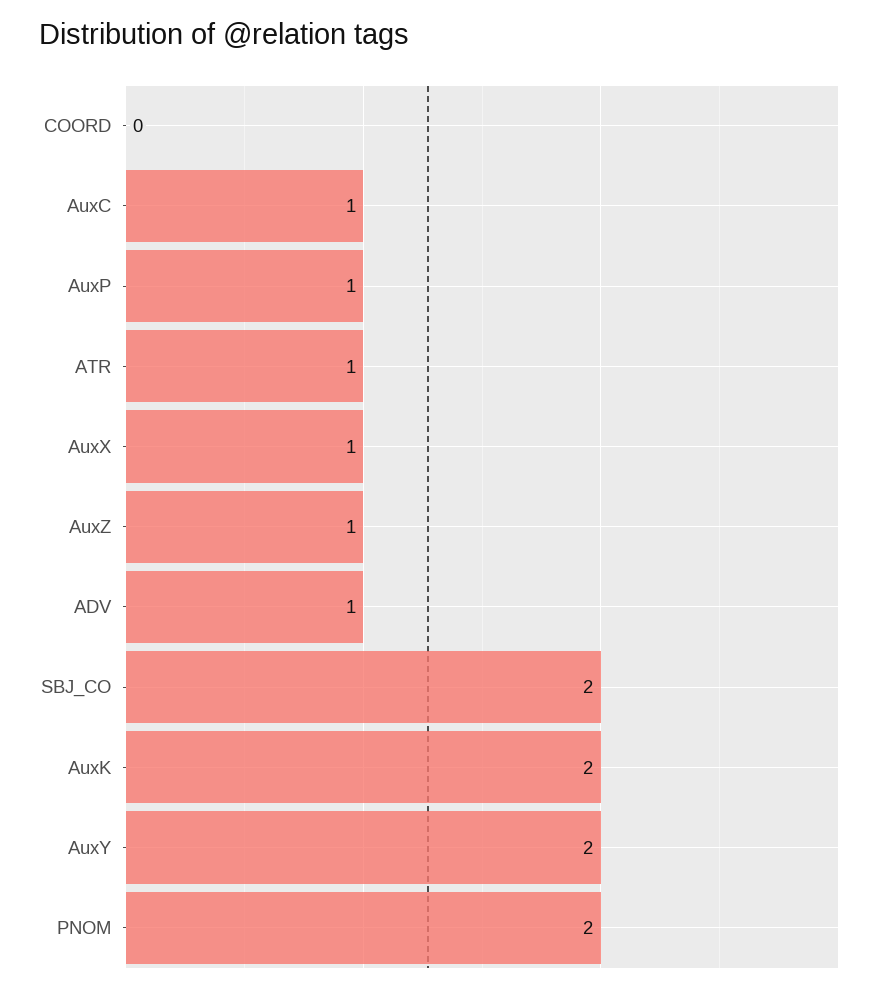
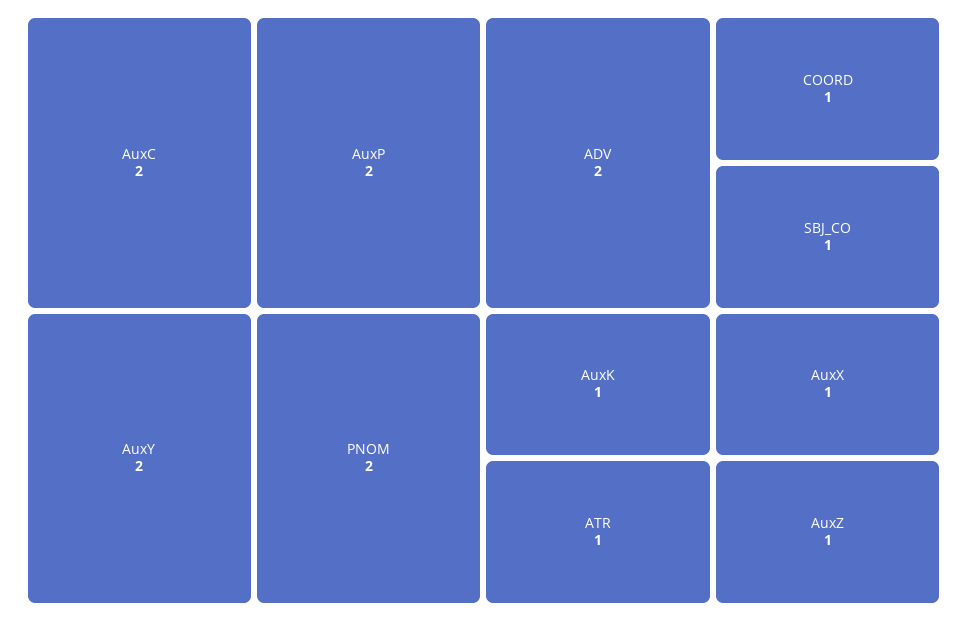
  {
-   "COORD": 0,
+   "COORD": 1,
-   "AuxC": 1,
+   "AuxC": 2,
-   "AuxP": 1,
+   "AuxP": 2,
    "ATR": 1,
    "AuxX": 1,
    "AuxZ": 1,
-   "ADV": 1,
+   "ADV": 2,
-   "SBJ_CO": 2,
+   "SBJ_CO": 1,
-   "AuxK": 2,
+   "AuxK": 1,
    "AuxY": 2,
    "PNOM": 2
  }

